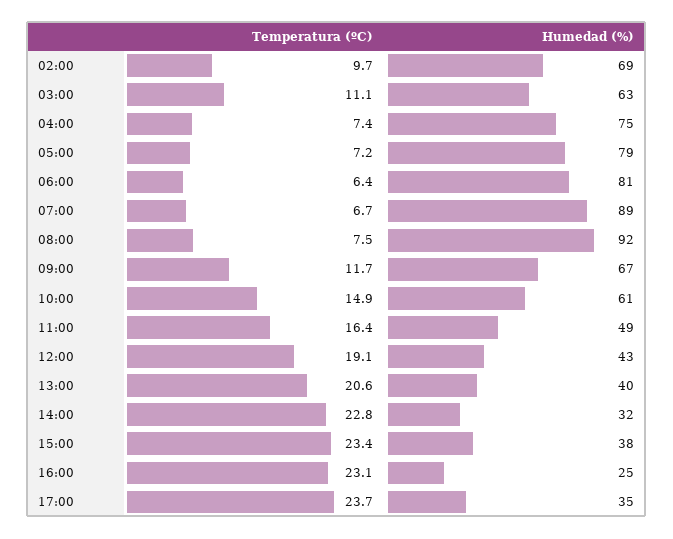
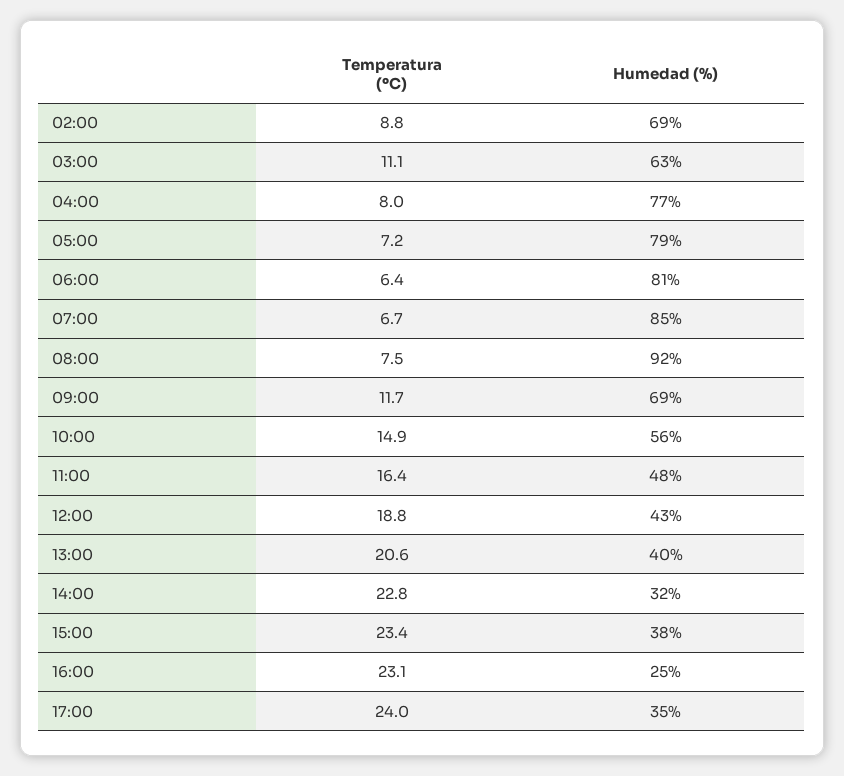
  {
    "Temperatura (ºC)": {
-     "02:00": 9.7,
+     "02:00": 8.8,
      "03:00": 11.1,
-     "04:00": 7.4,
+     "04:00": 8,
      "05:00": 7.2,
      "06:00": 6.4,
      "07:00": 6.7,
      "08:00": 7.5,
      "09:00": 11.7,
      "10:00": 14.9,
      "11:00": 16.4,
-     "12:00": 19.1,
+     "12:00": 18.8,
      "13:00": 20.6,
      "14:00": 22.8,
      "15:00": 23.4,
      "16:00": 23.1,
-     "17:00": 23.7
+     "17:00": 24
    },
    "Humedad (%)": {
      "02:00": 69,
      "03:00": 63,
-     "04:00": 75,
+     "04:00": 77,
      "05:00": 79,
      "06:00": 81,
-     "07:00": 89,
+     "07:00": 85,
      "08:00": 92,
-     "09:00": 67,
+     "09:00": 69,
-     "10:00": 61,
+     "10:00": 56,
-     "11:00": 49,
+     "11:00": 48,
      "12:00": 43,
      "13:00": 40,
      "14:00": 32,
      "15:00": 38,
      "16:00": 25,
      "17:00": 35
    }
  }

